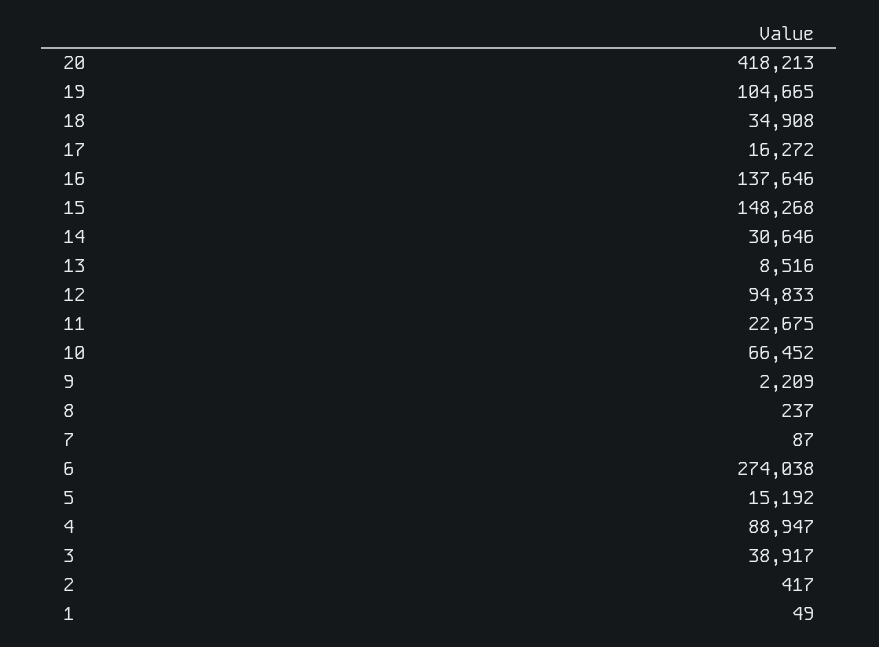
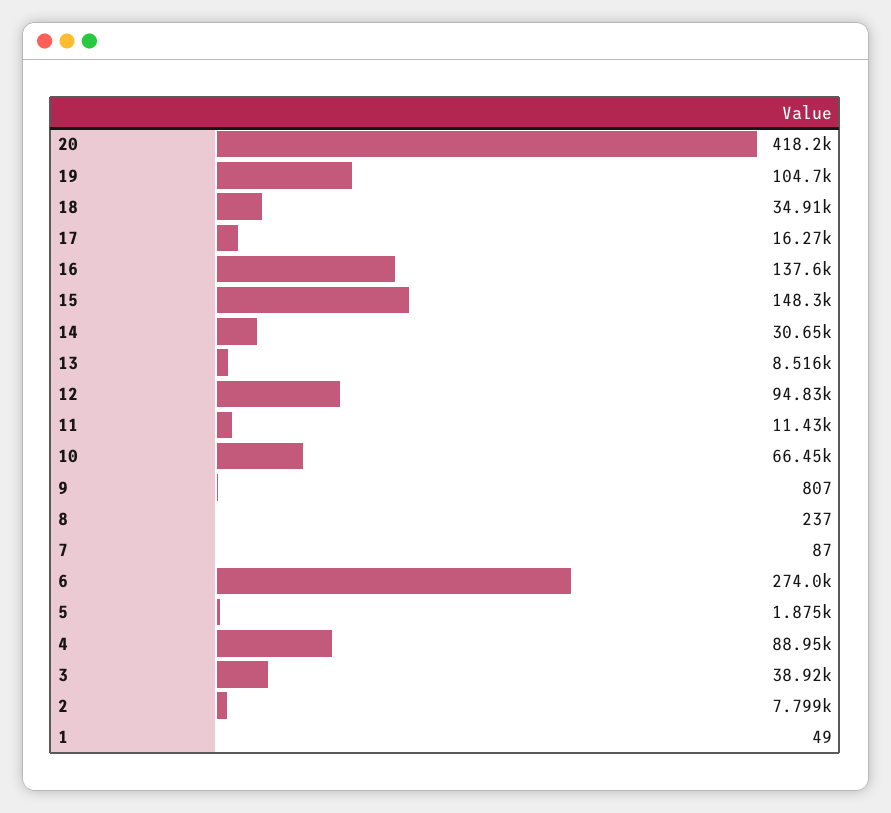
  {
    "20": 418213,
    "19": 104665,
    "18": 34908,
    "17": 16272,
    "16": 137646,
    "15": 148268,
    "14": 30646,
    "13": 8516,
    "12": 94833,
-   "11": 22675,
+   "11": 11430,
    "10": 66452,
-   "9": 2209,
+   "9": 807,
    "8": 237,
    "7": 87,
    "6": 274038,
-   "5": 15192,
+   "5": 1875,
    "4": 88947,
    "3": 38917,
-   "2": 417,
+   "2": 7799,
    "1": 49
  }

